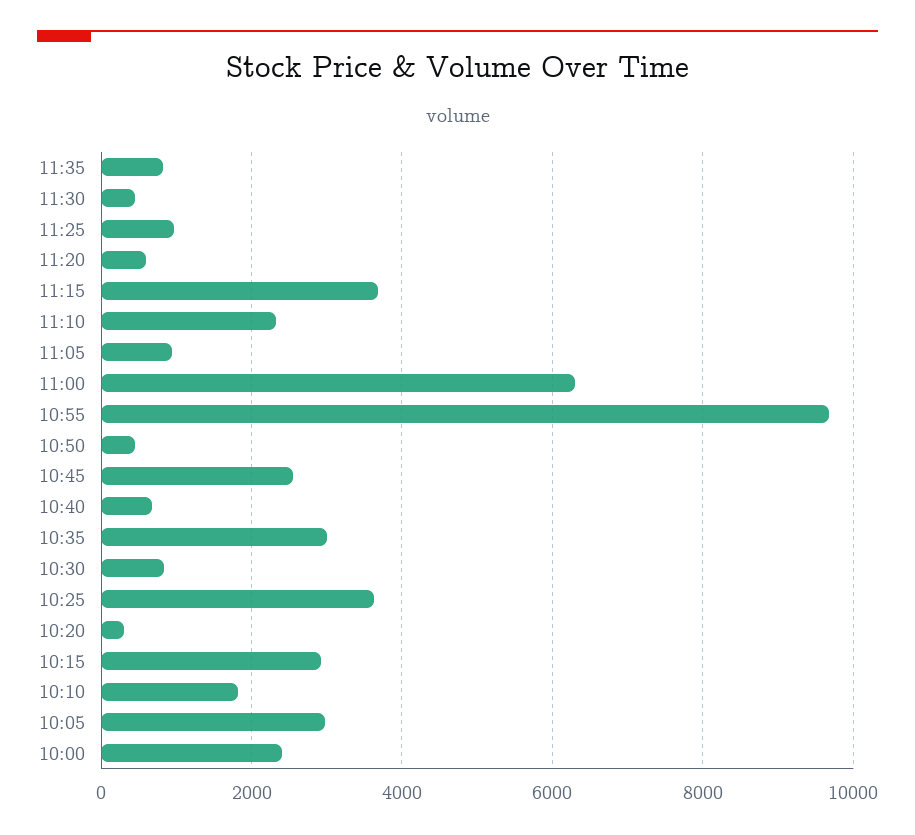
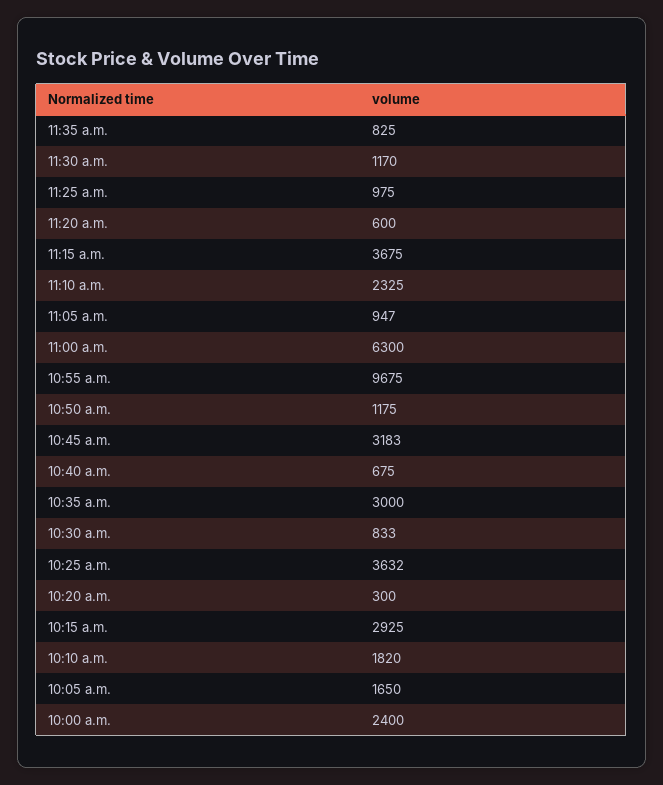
  {
    "11:35": 825,
-   "11:30": 400,
+   "11:30": 1170,
    "11:25": 975,
    "11:20": 600,
    "11:15": 3675,
    "11:10": 2325,
    "11:05": 947,
    "11:00": 6300,
    "10:55": 9675,
-   "10:50": 400,
+   "10:50": 1175,
-   "10:45": 2600,
+   "10:45": 3183,
    "10:40": 675,
    "10:35": 3000,
    "10:30": 833,
    "10:25": 3632,
    "10:20": 300,
    "10:15": 2925,
    "10:10": 1820,
-   "10:05": 3000,
+   "10:05": 1650,
    "10:00": 2400
  }

